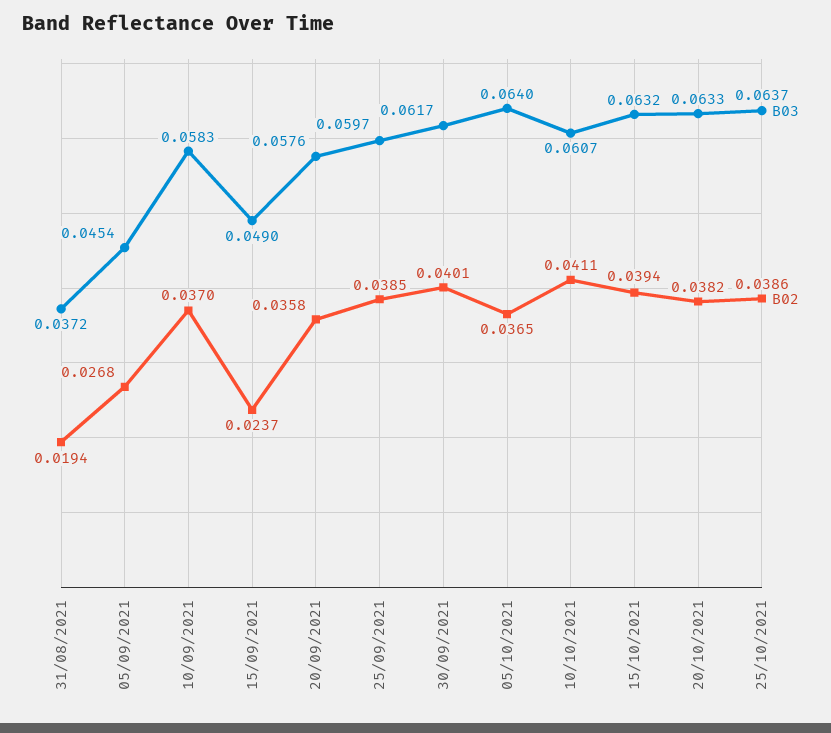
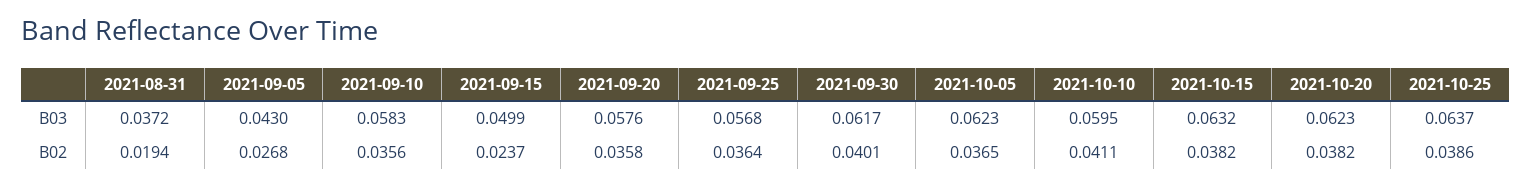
  {
    "B03": {
      "31/08/2021": 0.0372,
-     "05/09/2021": 0.0454,
+     "05/09/2021": 0.043,
      "10/09/2021": 0.0583,
-     "15/09/2021": 0.049,
+     "15/09/2021": 0.0499,
      "20/09/2021": 0.0576,
-     "25/09/2021": 0.0597,
+     "25/09/2021": 0.0568,
      "30/09/2021": 0.0617,
-     "05/10/2021": 0.064,
+     "05/10/2021": 0.0623,
-     "10/10/2021": 0.0607,
+     "10/10/2021": 0.0595,
      "15/10/2021": 0.0632,
-     "20/10/2021": 0.0633,
+     "20/10/2021": 0.0623,
      "25/10/2021": 0.0637
    },
    "B02": {
      "31/08/2021": 0.0194,
      "05/09/2021": 0.0268,
-     "10/09/2021": 0.037,
+     "10/09/2021": 0.0356,
      "15/09/2021": 0.0237,
      "20/09/2021": 0.0358,
-     "25/09/2021": 0.0385,
+     "25/09/2021": 0.0364,
      "30/09/2021": 0.0401,
      "05/10/2021": 0.0365,
      "10/10/2021": 0.0411,
-     "15/10/2021": 0.0394,
+     "15/10/2021": 0.0382,
      "20/10/2021": 0.0382,
      "25/10/2021": 0.0386
    }
  }

